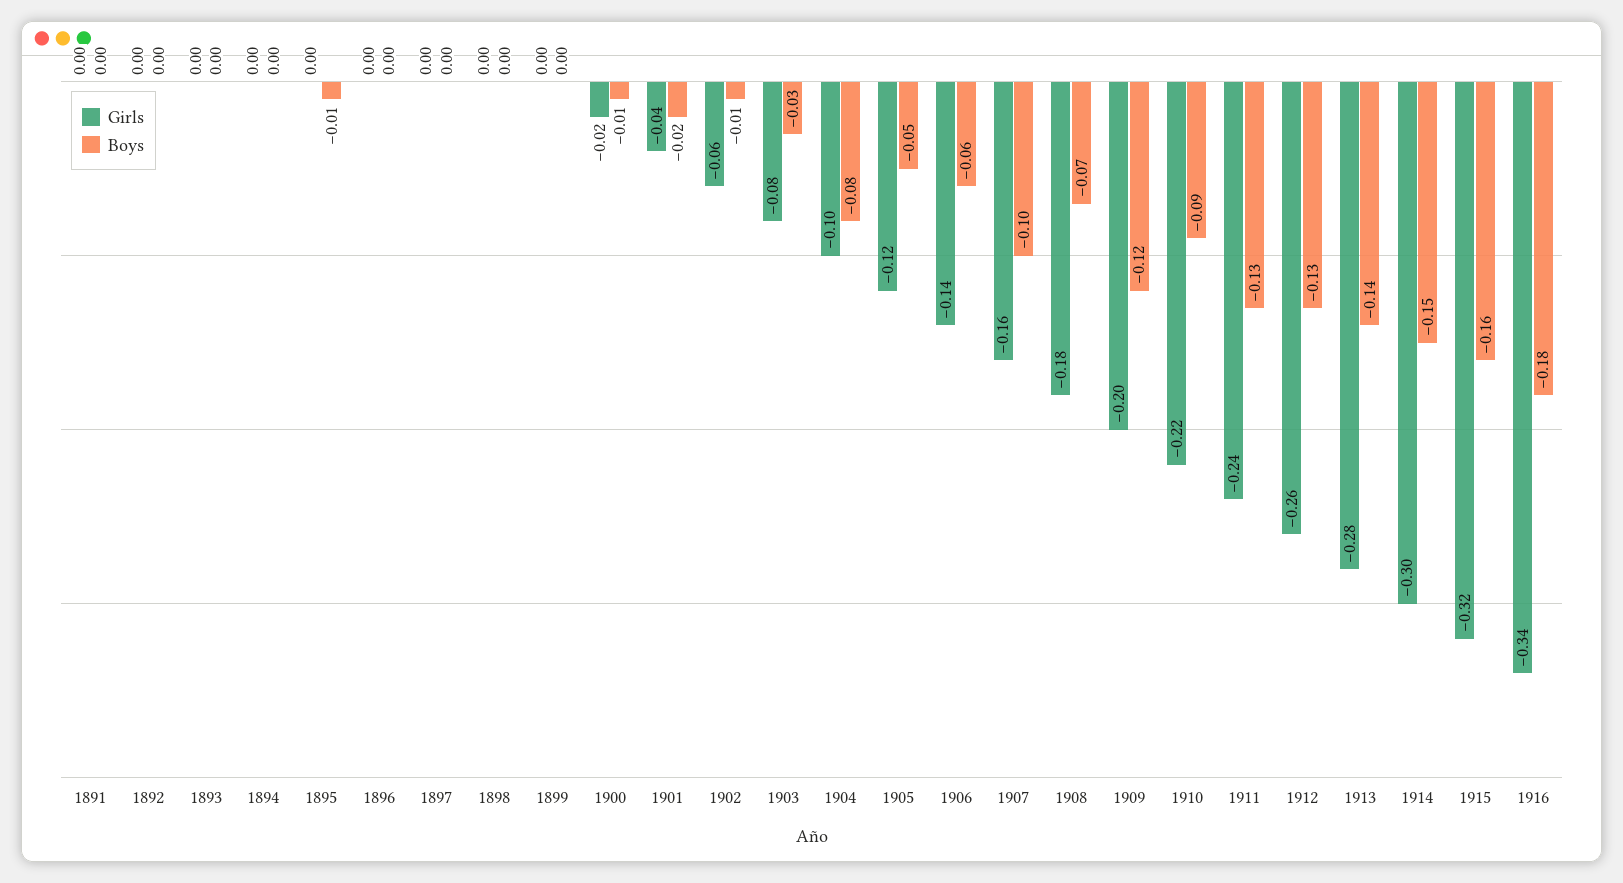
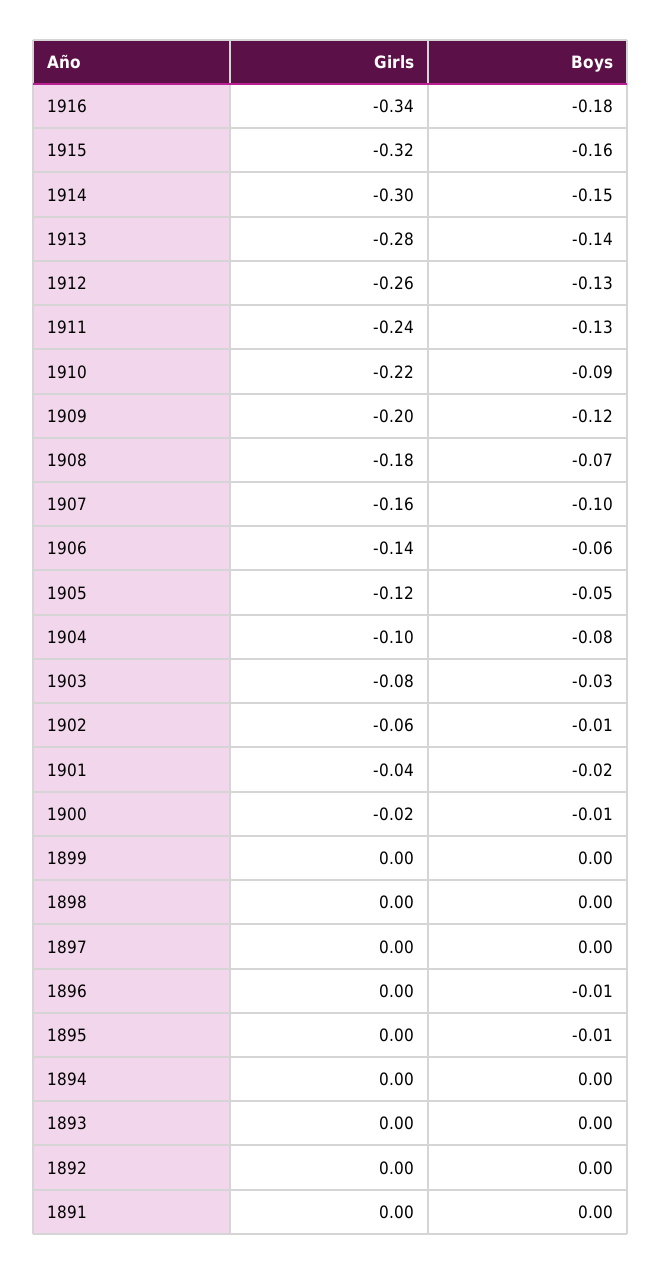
  {
    "Girls": {
      "1891": 0,
      "1892": 0,
      "1893": 0,
      "1894": 0,
      "1895": 0,
      "1896": 0,
      "1897": 0,
      "1898": 0,
      "1899": 0,
      "1900": -0.02,
      "1901": -0.04,
      "1902": -0.06,
      "1903": -0.08,
      "1904": -0.1,
      "1905": -0.12,
      "1906": -0.14,
      "1907": -0.16,
      "1908": -0.18,
      "1909": -0.2,
      "1910": -0.22,
      "1911": -0.24,
      "1912": -0.26,
      "1913": -0.28,
      "1914": -0.3,
      "1915": -0.32,
      "1916": -0.34
    },
    "Boys": {
      "1891": 0,
      "1892": 0,
      "1893": 0,
      "1894": 0,
      "1895": -0.01,
-     "1896": 0,
+     "1896": -0.01,
      "1897": 0,
      "1898": 0,
      "1899": 0,
      "1900": -0.01,
      "1901": -0.02,
      "1902": -0.01,
      "1903": -0.03,
      "1904": -0.08,
      "1905": -0.05,
      "1906": -0.06,
      "1907": -0.1,
      "1908": -0.07,
      "1909": -0.12,
      "1910": -0.09,
      "1911": -0.13,
      "1912": -0.13,
      "1913": -0.14,
      "1914": -0.15,
      "1915": -0.16,
      "1916": -0.18
    }
  }

